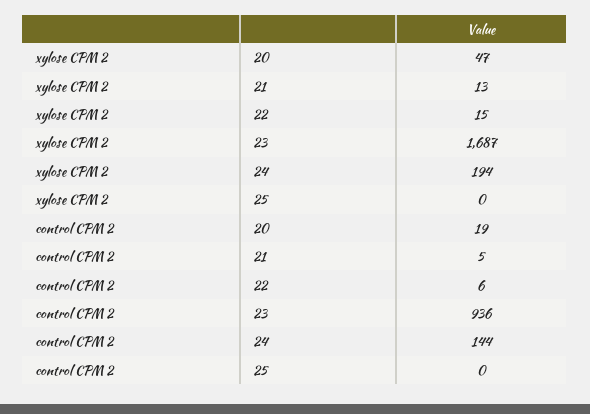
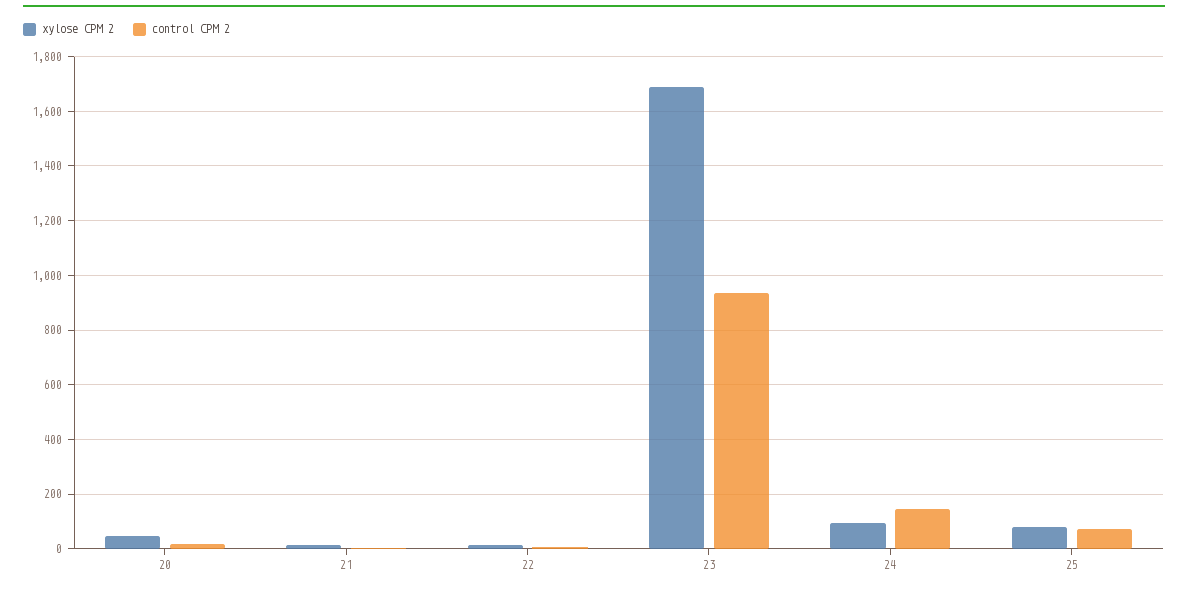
  {
    "xylose CPM 2": {
      "20": 47,
      "21": 13,
      "22": 15,
      "23": 1687,
-     "24": 194,
+     "24": 100,
-     "25": 0
+     "25": 75
    },
    "control CPM 2": {
      "20": 19,
      "21": 5,
      "22": 6,
      "23": 936,
      "24": 144,
-     "25": 0
+     "25": 75
    }
  }

